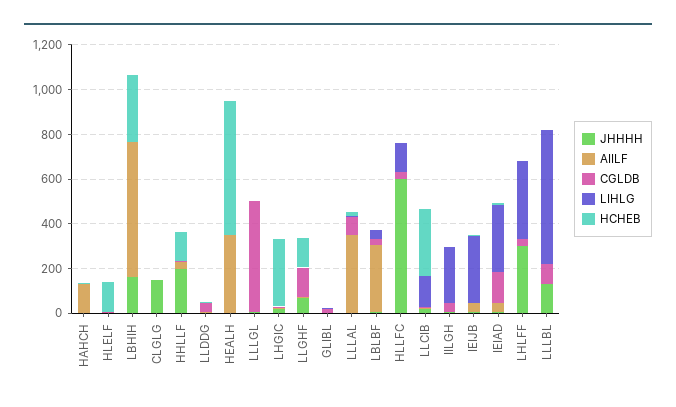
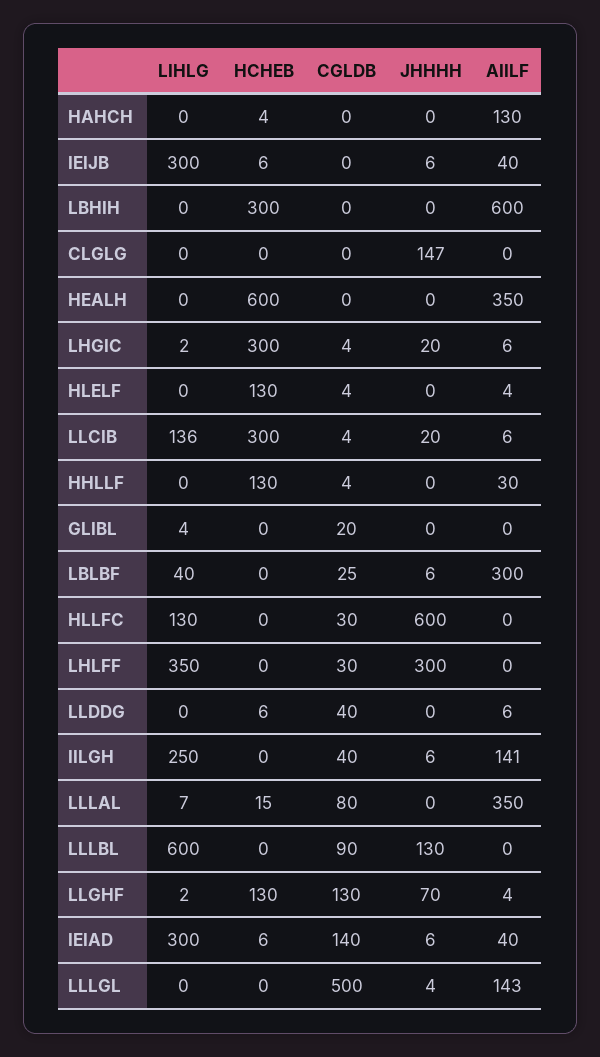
  {
    "JHHHH": {
      "HAHCH": 0,
      "HLELF": 0,
-     "LBHIH": 150,
+     "LBHIH": 0,
      "CLGLG": 147,
-     "HHLLF": 200,
+     "HHLLF": 0,
      "LLDDG": 0,
      "HEALH": 0,
      "LLLGL": 4,
      "LHGIC": 20,
      "LLGHF": 70,
      "GLIBL": 0,
      "LLLAL": 0,
      "LBLBF": 6,
      "HLLFC": 600,
      "LLCIB": 20,
      "IILGH": 6,
      "IEIJB": 6,
      "IEIAD": 6,
      "LHLFF": 300,
      "LLLBL": 130
    },
    "AIILF": {
      "HAHCH": 130,
      "HLELF": 4,
      "LBHIH": 600,
      "CLGLG": 0,
      "HHLLF": 30,
      "LLDDG": 6,
      "HEALH": 350,
-     "LLLGL": 0,
+     "LLLGL": 143,
      "LHGIC": 6,
      "LLGHF": 4,
      "GLIBL": 0,
      "LLLAL": 350,
      "LBLBF": 300,
      "HLLFC": 0,
      "LLCIB": 6,
-     "IILGH": 0,
+     "IILGH": 141,
      "IEIJB": 40,
      "IEIAD": 40,
      "LHLFF": 0,
      "LLLBL": 0
    },
    "CGLDB": {
      "HAHCH": 0,
      "HLELF": 4,
      "LBHIH": 0,
      "CLGLG": 0,
      "HHLLF": 4,
      "LLDDG": 40,
      "HEALH": 0,
      "LLLGL": 500,
      "LHGIC": 4,
      "LLGHF": 130,
      "GLIBL": 20,
      "LLLAL": 80,
      "LBLBF": 25,
      "HLLFC": 30,
      "LLCIB": 4,
      "IILGH": 40,
      "IEIJB": 0,
      "IEIAD": 140,
      "LHLFF": 30,
      "LLLBL": 90
    },
    "LIHLG": {
      "HAHCH": 0,
      "HLELF": 0,
      "LBHIH": 0,
      "CLGLG": 0,
      "HHLLF": 0,
      "LLDDG": 0,
      "HEALH": 0,
      "LLLGL": 0,
      "LHGIC": 2,
      "LLGHF": 2,
      "GLIBL": 4,
      "LLLAL": 7,
      "LBLBF": 40,
      "HLLFC": 130,
      "LLCIB": 136,
      "IILGH": 250,
      "IEIJB": 300,
      "IEIAD": 300,
      "LHLFF": 350,
      "LLLBL": 600
    },
    "HCHEB": {
      "HAHCH": 4,
      "HLELF": 130,
      "LBHIH": 300,
      "CLGLG": 0,
      "HHLLF": 130,
      "LLDDG": 6,
      "HEALH": 600,
      "LLLGL": 0,
      "LHGIC": 300,
      "LLGHF": 130,
      "GLIBL": 0,
      "LLLAL": 15,
      "LBLBF": 0,
      "HLLFC": 0,
      "LLCIB": 300,
      "IILGH": 0,
      "IEIJB": 6,
      "IEIAD": 6,
      "LHLFF": 0,
      "LLLBL": 0
    }
  }

